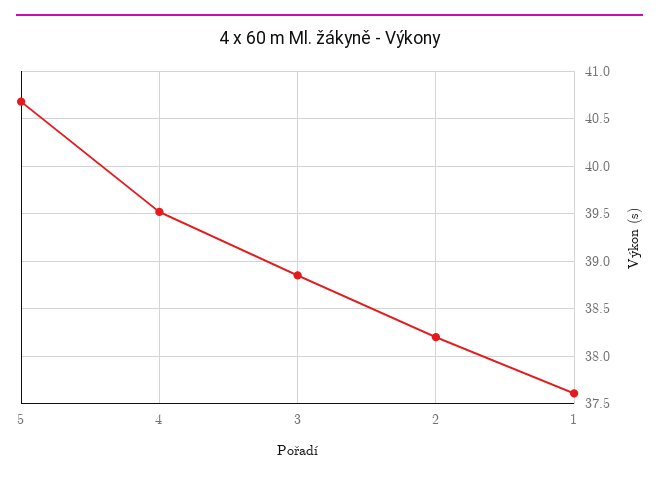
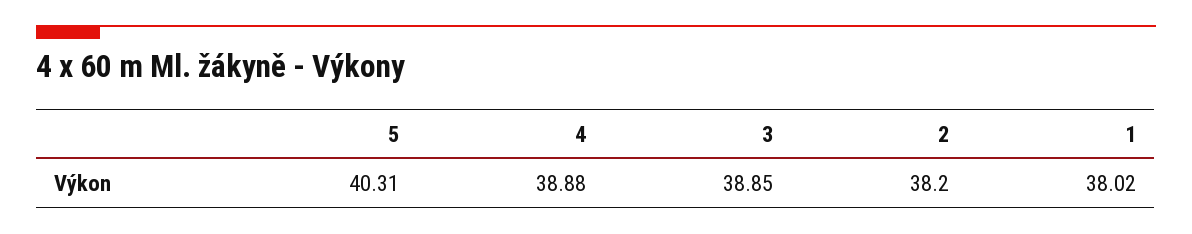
  {
-   "5": 40.7,
+   "5": 40.31,
-   "4": 39.5,
+   "4": 38.88,
    "3": 38.85,
    "2": 38.2,
-   "1": 37.6
+   "1": 38.02
  }

